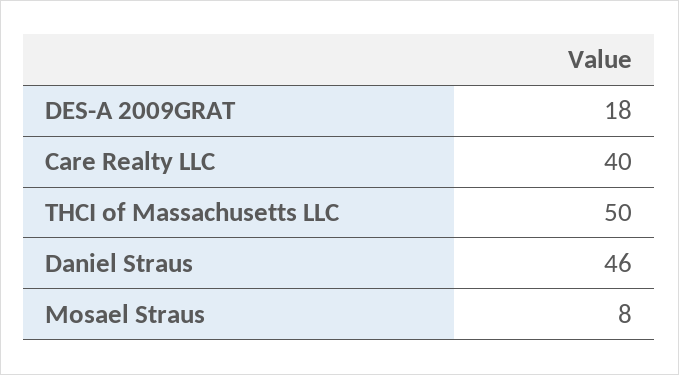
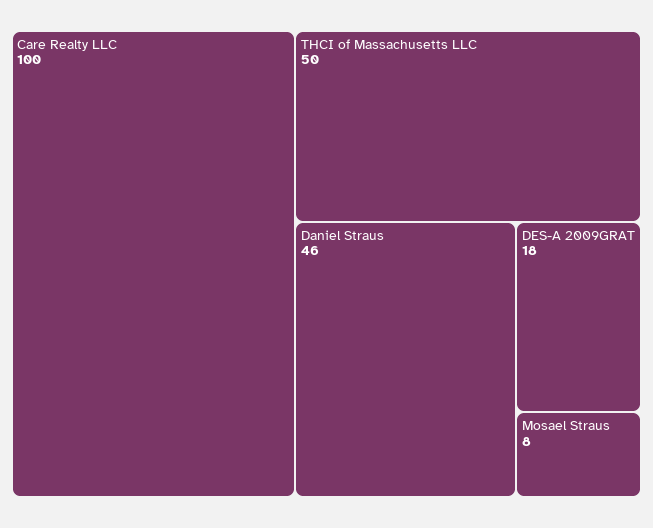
  {
    "DES-A 2009GRAT": 18,
-   "Care Realty LLC": 40,
+   "Care Realty LLC": 100,
    "THCI of Massachusetts LLC": 50,
    "Daniel Straus": 46,
    "Mosael Straus": 8
  }

